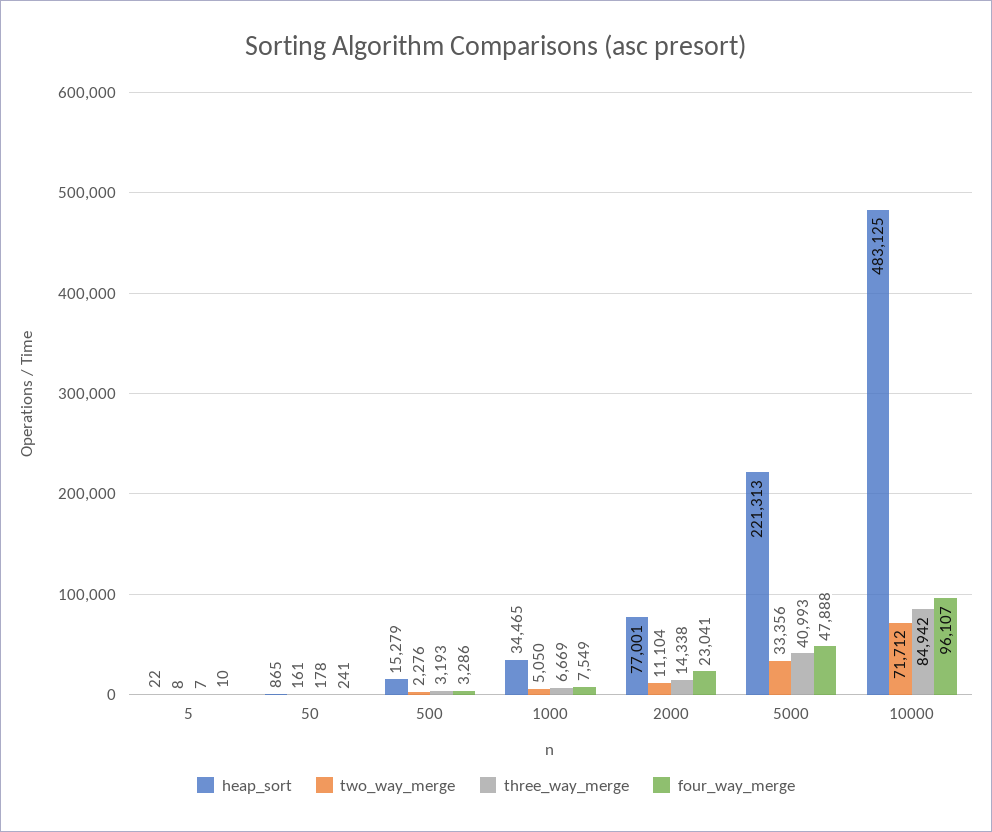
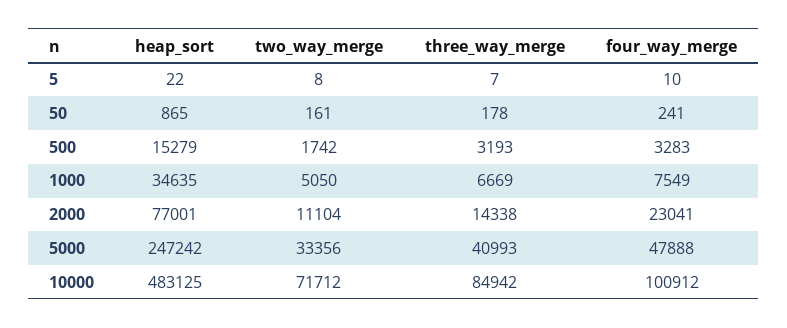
  {
    "heap_sort": {
      "5": 22,
      "50": 865,
      "500": 15279,
-     "1000": 34465,
+     "1000": 34635,
      "2000": 77001,
-     "5000": 221313,
+     "5000": 247242,
      "10000": 483125
    },
    "two_way_merge": {
      "5": 8,
      "50": 161,
-     "500": 2276,
+     "500": 1742,
      "1000": 5050,
      "2000": 11104,
      "5000": 33356,
      "10000": 71712
    },
    "three_way_merge": {
      "5": 7,
      "50": 178,
      "500": 3193,
      "1000": 6669,
      "2000": 14338,
      "5000": 40993,
      "10000": 84942
    },
    "four_way_merge": {
      "5": 10,
      "50": 241,
-     "500": 3286,
+     "500": 3283,
      "1000": 7549,
      "2000": 23041,
      "5000": 47888,
-     "10000": 96107
+     "10000": 100912
    }
  }

